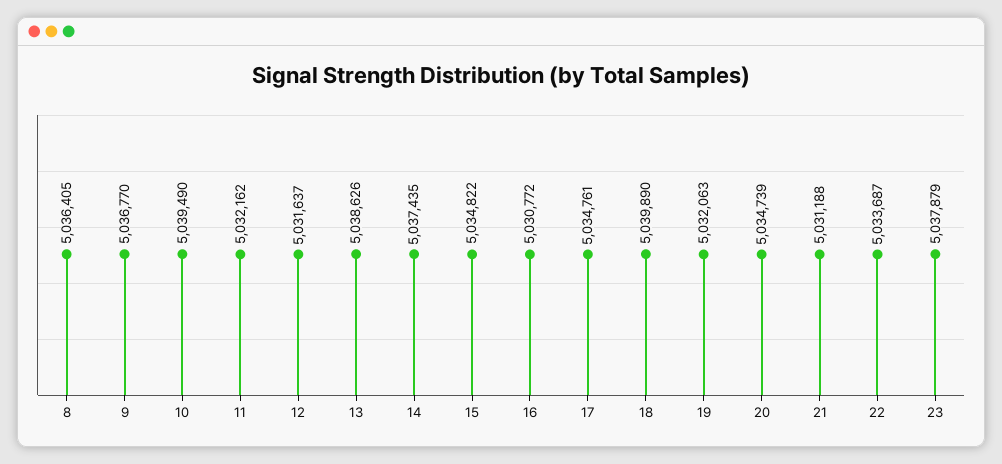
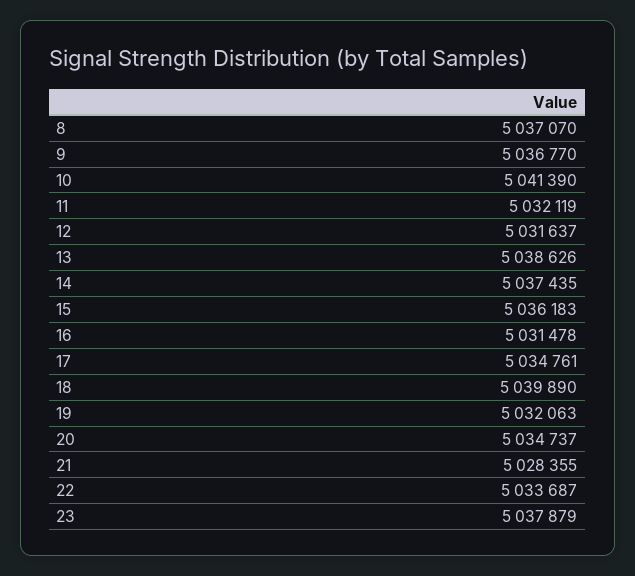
  {
-   "8": 5036405,
+   "8": 5037070,
    "9": 5036770,
-   "10": 5039490,
+   "10": 5041390,
-   "11": 5032162,
+   "11": 5032119,
    "12": 5031637,
    "13": 5038626,
    "14": 5037435,
-   "15": 5034822,
+   "15": 5036183,
-   "16": 5030772,
+   "16": 5031478,
    "17": 5034761,
    "18": 5039890,
    "19": 5032063,
-   "20": 5034739,
+   "20": 5034737,
-   "21": 5031188,
+   "21": 5028355,
    "22": 5033687,
    "23": 5037879
  }

